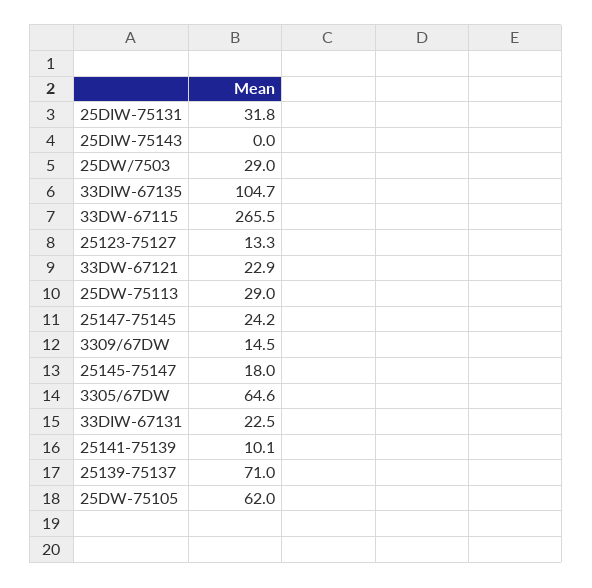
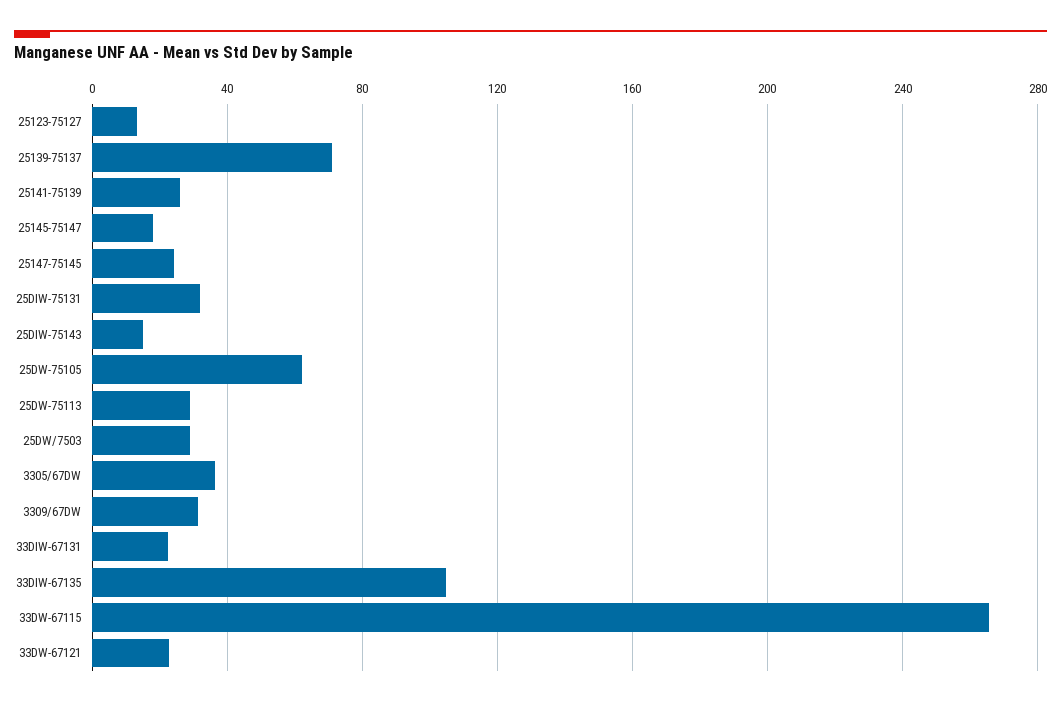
  {
    "25DIW-75131": 31.8,
-   "25DIW-75143": 0,
+   "25DIW-75143": 15,
    "25DW/7503": 29,
    "33DIW-67135": 104.7,
    "33DW-67115": 265.5,
    "25123-75127": 13.3,
    "33DW-67121": 22.9,
    "25DW-75113": 29,
    "25147-75145": 24.2,
-   "3309/67DW": 14.5,
+   "3309/67DW": 30,
    "25145-75147": 18,
-   "3305/67DW": 64.6,
+   "3305/67DW": 35,
    "33DIW-67131": 22.5,
-   "25141-75139": 10.1,
+   "25141-75139": 25,
    "25139-75137": 71,
    "25DW-75105": 62
  }

